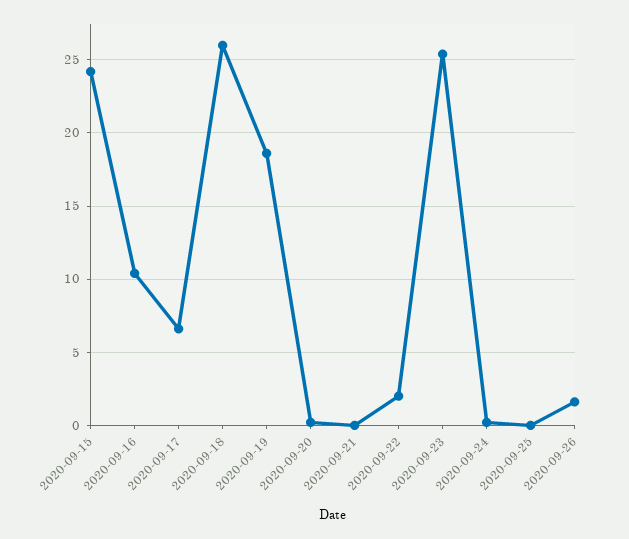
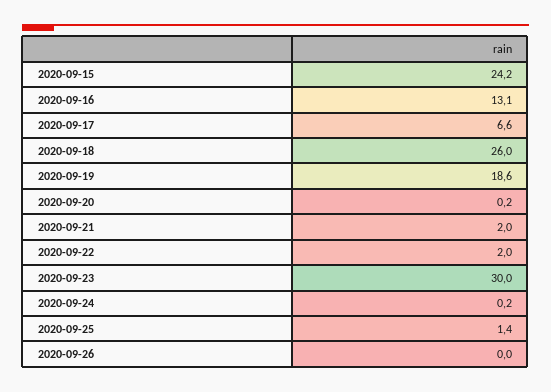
  {
    "2020-09-15": 24.2,
-   "2020-09-16": 10.5,
+   "2020-09-16": 13.1,
    "2020-09-17": 6.6,
    "2020-09-18": 26,
    "2020-09-19": 18.6,
    "2020-09-20": 0.2,
-   "2020-09-21": 0,
+   "2020-09-21": 2,
    "2020-09-22": 2,
-   "2020-09-23": 25.5,
+   "2020-09-23": 30,
    "2020-09-24": 0.2,
-   "2020-09-25": 0,
+   "2020-09-25": 1.4,
-   "2020-09-26": 1.5
+   "2020-09-26": 0
  }

